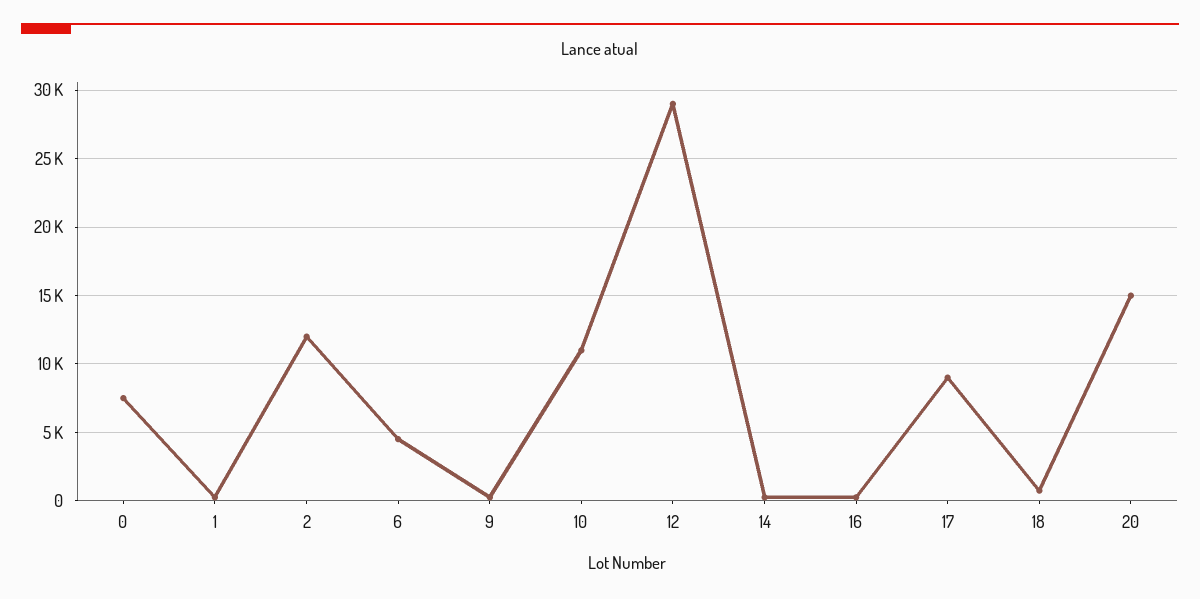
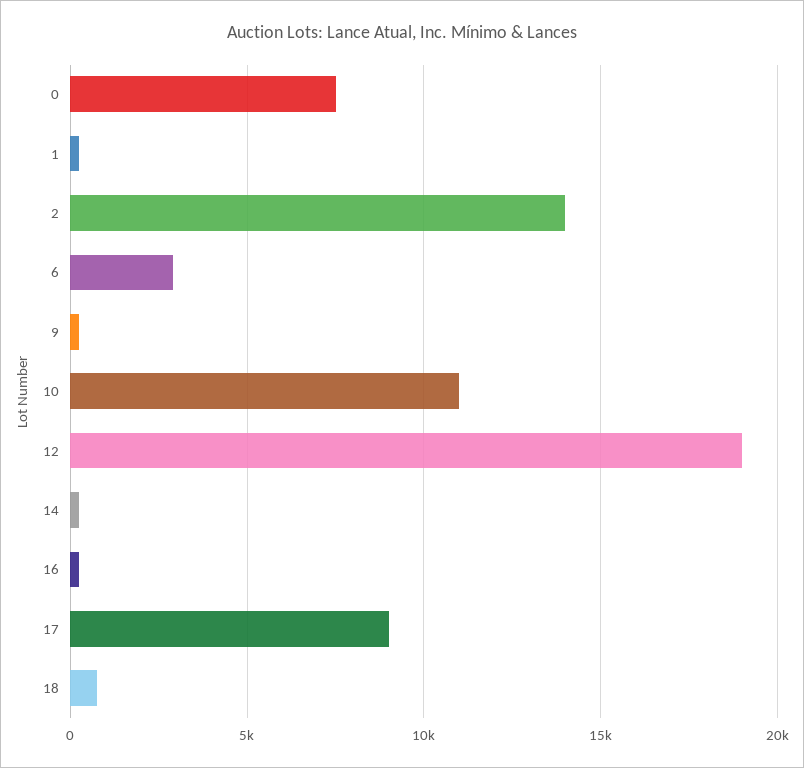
  {
    "0": 7500,
    "1": 500,
-   "2": 12000,
+   "2": 14000,
-   "6": 4500,
+   "6": 3000,
    "9": 500,
    "10": 11000,
-   "12": 29000,
+   "12": 19000,
    "14": 500,
    "16": 500,
    "17": 9000,
-   "18": 1000,
+   "18": 1000
-   "20": 15000
  }

